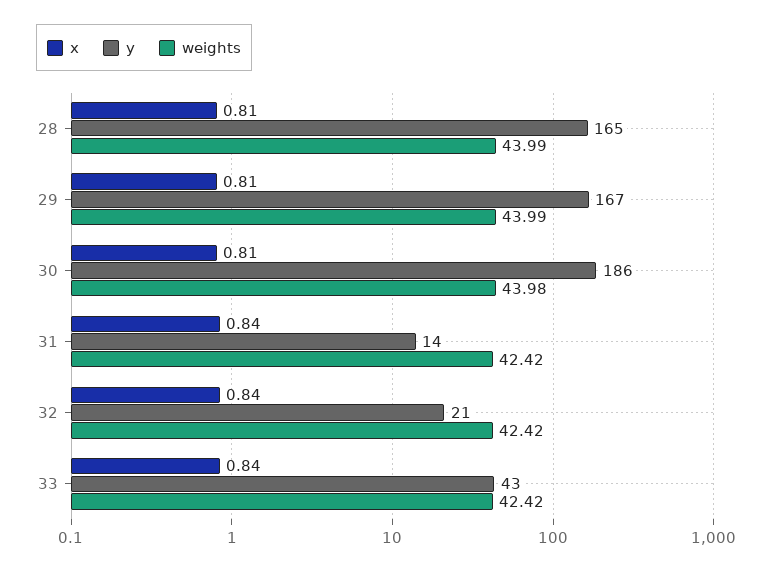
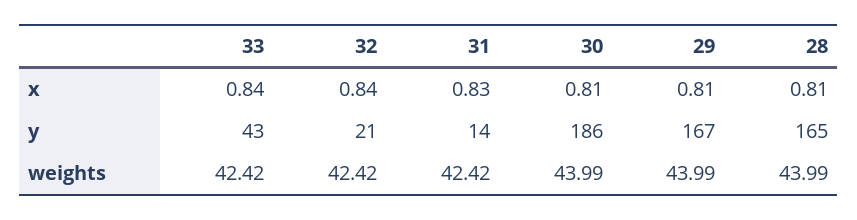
  {
    "x": {
      "28": 0.81,
      "29": 0.81,
      "30": 0.81,
-     "31": 0.84,
+     "31": 0.83,
      "32": 0.84,
      "33": 0.84
    },
    "y": {
      "28": 165,
      "29": 167,
      "30": 186,
      "31": 14,
      "32": 21,
      "33": 43
    },
    "weights": {
      "28": 43.99,
      "29": 43.99,
-     "30": 43.98,
+     "30": 43.99,
      "31": 42.42,
      "32": 42.42,
      "33": 42.42
    }
  }

